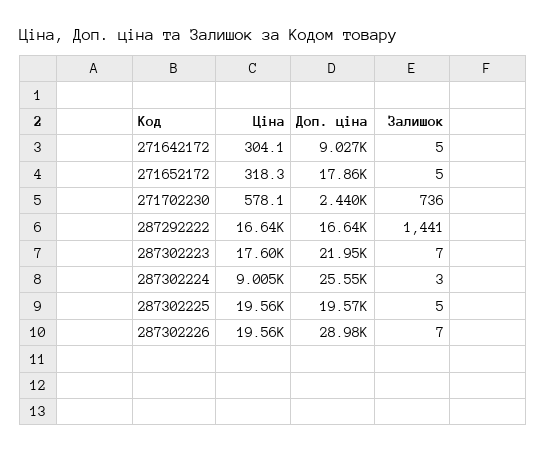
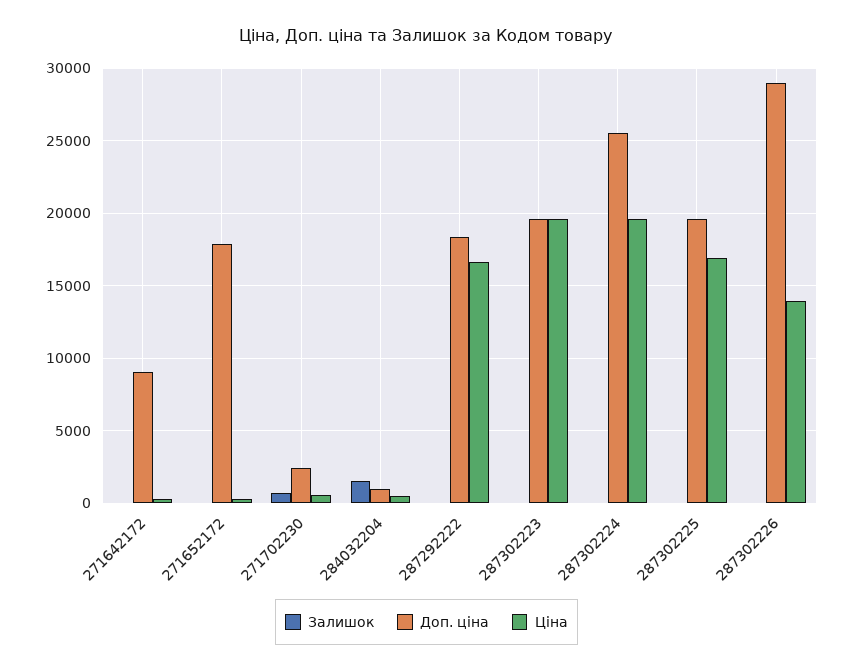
  {
    "Ціна": {
      "271642172": 304.1,
      "271652172": 318.3,
      "271702230": 578.1,
      "287292222": 16640,
-     "287302223": 17600,
+     "287302223": 19500,
-     "287302224": 9005,
+     "287302224": 19500,
-     "287302225": 19560,
+     "287302225": 17000,
-     "287302226": 19560
+     "287302226": 14000,
+     "284032204": 500
    },
    "Доп. ціна": {
      "271642172": 9027,
      "271652172": 17860,
      "271702230": 2440,
-     "287292222": 16640,
+     "287292222": 18500,
-     "287302223": 21950,
+     "287302223": 19500,
      "287302224": 25550,
      "287302225": 19570,
-     "287302226": 28980
+     "287302226": 28980,
+     "284032204": 1000
    },
    "Залишок": {
      "271642172": 5,
      "271652172": 5,
      "271702230": 736,
-     "287292222": 1441,
+     "287292222": 0,
      "287302223": 7,
      "287302224": 3,
      "287302225": 5,
-     "287302226": 7
+     "287302226": 7,
+     "284032204": 1500
    }
  }

